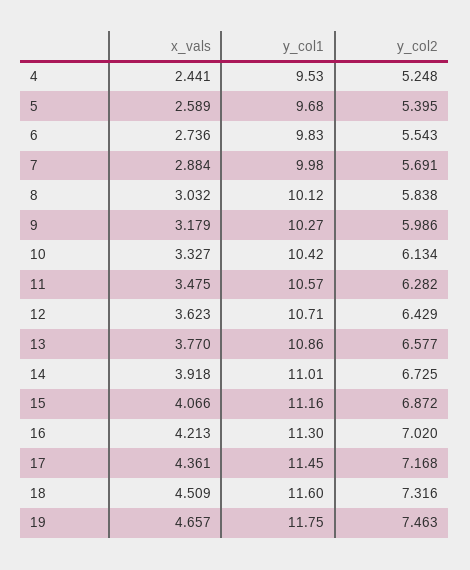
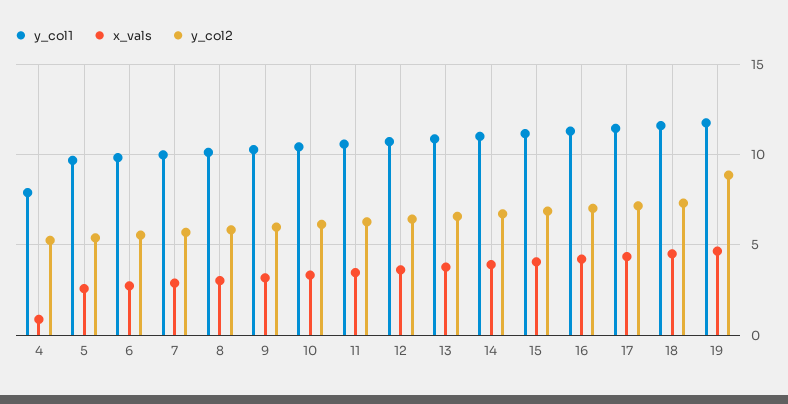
  {
    "x_vals": {
-     "4": 2.441,
+     "4": 1,
      "5": 2.589,
      "6": 2.736,
      "7": 2.884,
      "8": 3.032,
      "9": 3.179,
      "10": 3.327,
      "11": 3.475,
      "12": 3.623,
      "13": 3.77,
      "14": 3.918,
      "15": 4.066,
      "16": 4.213,
      "17": 4.361,
      "18": 4.509,
      "19": 4.657
    },
    "y_col1": {
-     "4": 9.53,
+     "4": 8,
      "5": 9.68,
      "6": 9.83,
      "7": 9.98,
      "8": 10.12,
      "9": 10.27,
      "10": 10.42,
      "11": 10.57,
      "12": 10.71,
      "13": 10.86,
      "14": 11.01,
      "15": 11.16,
      "16": 11.3,
      "17": 11.45,
      "18": 11.6,
      "19": 11.75
    },
    "y_col2": {
      "4": 5.248,
      "5": 5.395,
      "6": 5.543,
      "7": 5.691,
      "8": 5.838,
      "9": 5.986,
      "10": 6.134,
      "11": 6.282,
      "12": 6.429,
      "13": 6.577,
      "14": 6.725,
      "15": 6.872,
      "16": 7.02,
      "17": 7.168,
      "18": 7.316,
-     "19": 7.463
+     "19": 9
    }
  }

